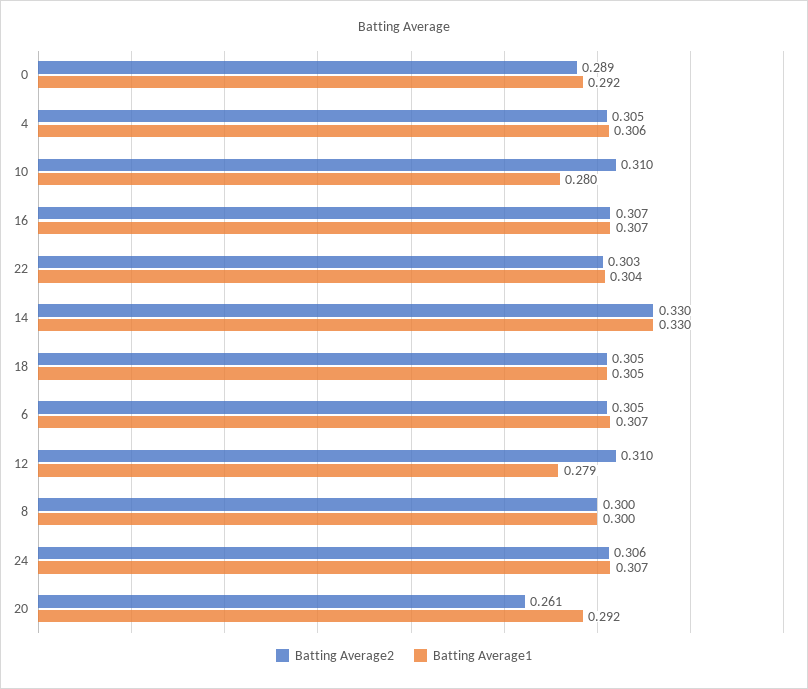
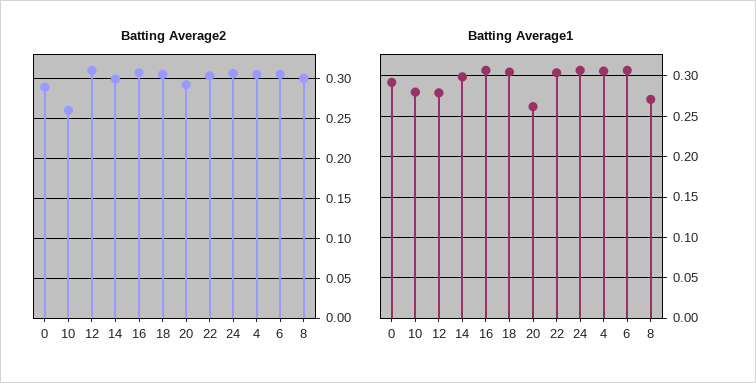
  {
    "Batting Average2": {
      "0": 0.289,
      "4": 0.305,
-     "10": 0.31,
+     "10": 0.26,
      "16": 0.307,
      "22": 0.303,
-     "14": 0.33,
+     "14": 0.3,
      "18": 0.305,
      "6": 0.305,
      "12": 0.31,
      "8": 0.3,
      "24": 0.306,
-     "20": 0.261
+     "20": 0.29
    },
    "Batting Average1": {
      "0": 0.292,
      "4": 0.306,
      "10": 0.28,
      "16": 0.307,
      "22": 0.304,
-     "14": 0.33,
+     "14": 0.3,
      "18": 0.305,
      "6": 0.307,
      "12": 0.279,
-     "8": 0.3,
+     "8": 0.27,
      "24": 0.307,
-     "20": 0.292
+     "20": 0.26
    }
  }

